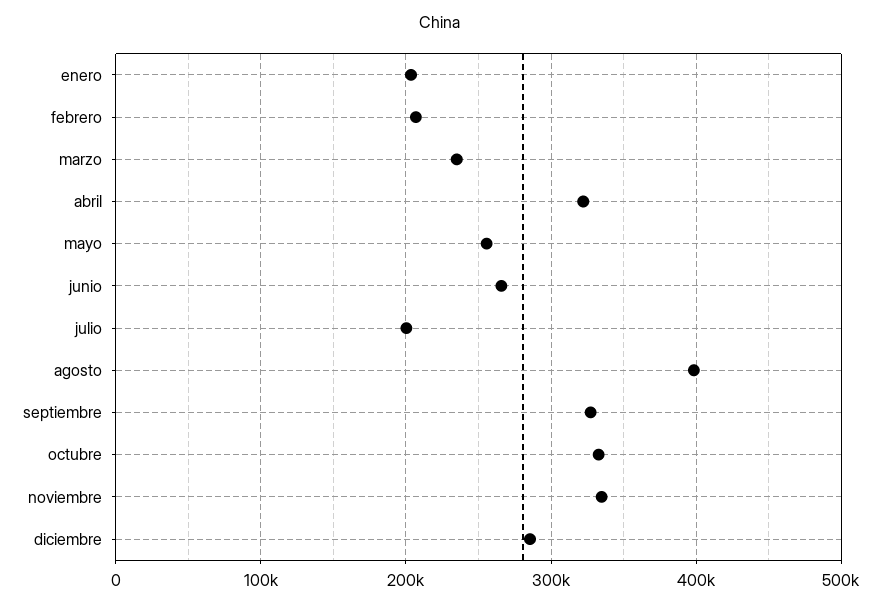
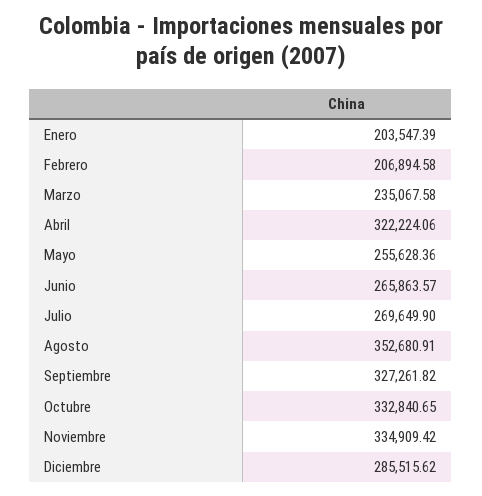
  {
    "enero": 203547.39,
    "febrero": 206894.58,
    "marzo": 235067.58,
    "abril": 322224.06,
    "mayo": 255628.36,
    "junio": 265863.57,
-   "julio": 200000,
+   "julio": 269649.9,
-   "agosto": 400000,
+   "agosto": 352680.91,
    "septiembre": 327261.82,
    "octubre": 332840.65,
    "noviembre": 334909.42,
    "diciembre": 285515.62
  }

